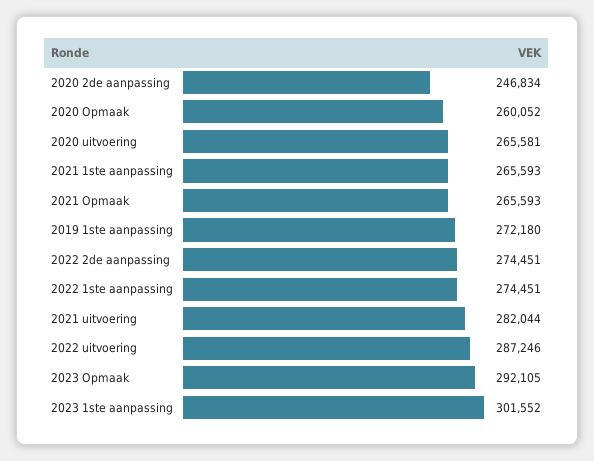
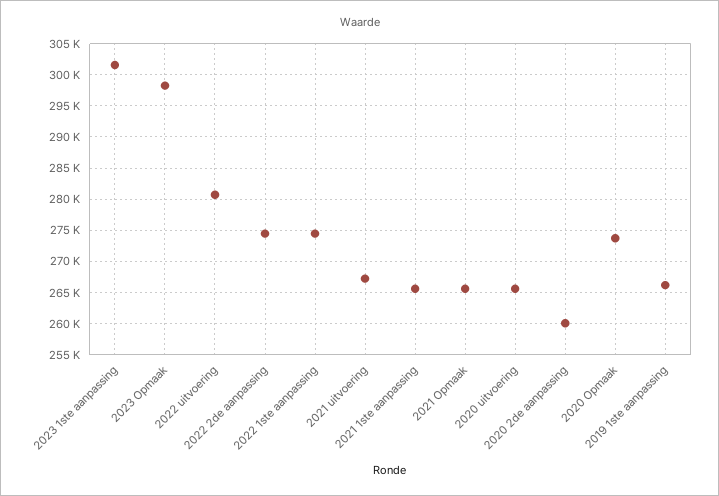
  {
-   "2020 2de aanpassing": 246834,
+   "2020 2de aanpassing": 260000,
-   "2020 Opmaak": 260052,
+   "2020 Opmaak": 274000,
    "2020 uitvoering": 265581,
    "2021 1ste aanpassing": 265593,
    "2021 Opmaak": 265593,
-   "2019 1ste aanpassing": 272180,
+   "2019 1ste aanpassing": 266000,
    "2022 2de aanpassing": 274451,
    "2022 1ste aanpassing": 274451,
-   "2021 uitvoering": 282044,
+   "2021 uitvoering": 267000,
-   "2022 uitvoering": 287246,
+   "2022 uitvoering": 281000,
-   "2023 Opmaak": 292105,
+   "2023 Opmaak": 298000,
    "2023 1ste aanpassing": 301552
  }

